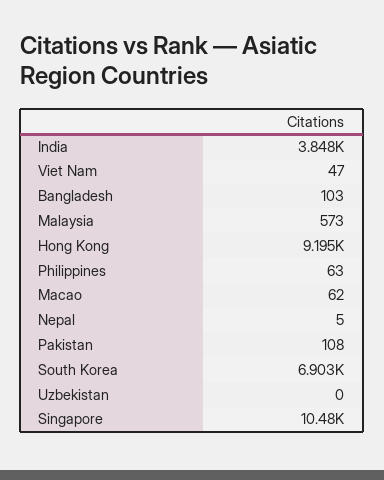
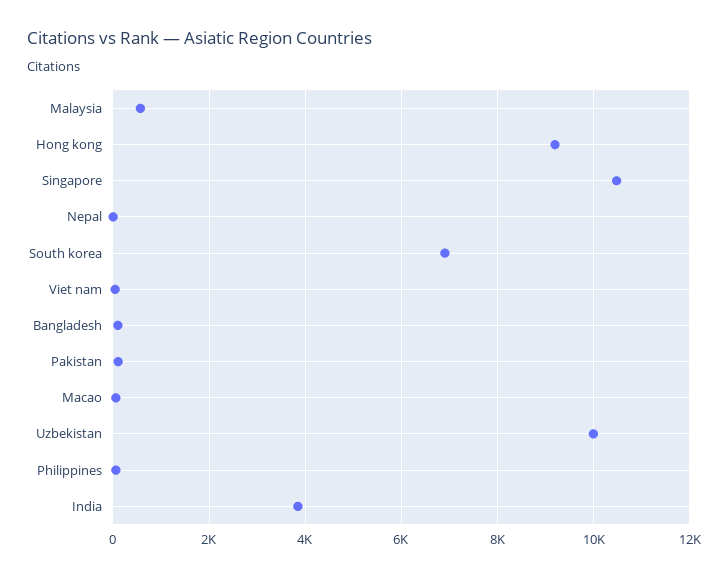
  {
    "India": 3848,
    "Viet Nam": 47,
    "Bangladesh": 103,
    "Malaysia": 573,
    "Hong Kong": 9195,
    "Philippines": 63,
    "Macao": 62,
    "Nepal": 5,
    "Pakistan": 108,
    "South Korea": 6903,
-   "Uzbekistan": 0,
+   "Uzbekistan": 10000,
    "Singapore": 10480
  }

